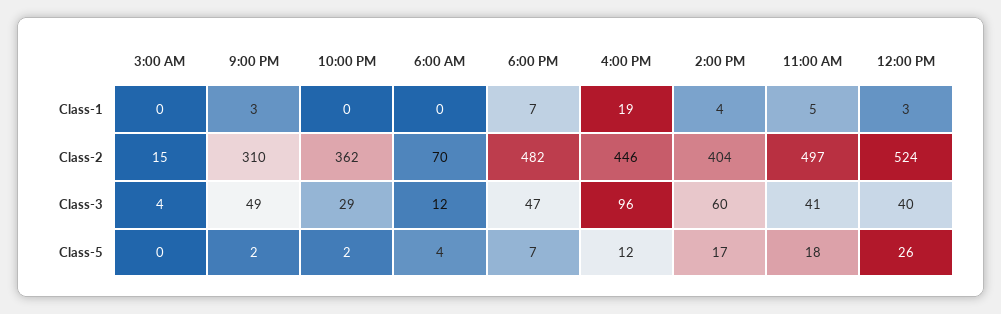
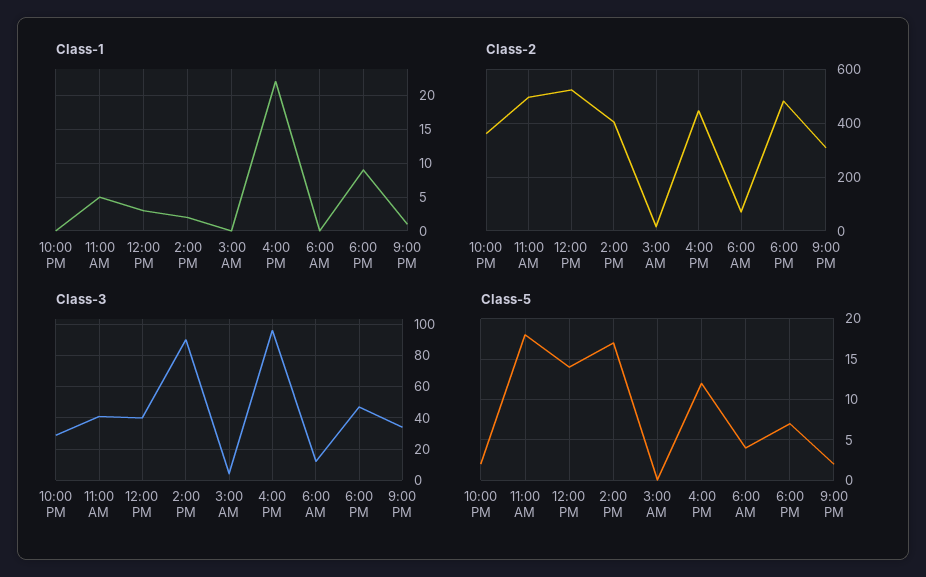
  {
    "Class-1": {
      "3:00 AM": 0,
-     "9:00 PM": 3,
+     "9:00 PM": 1,
      "10:00 PM": 0,
      "6:00 AM": 0,
-     "6:00 PM": 7,
+     "6:00 PM": 9,
-     "4:00 PM": 19,
+     "4:00 PM": 22,
-     "2:00 PM": 4,
+     "2:00 PM": 2,
      "11:00 AM": 5,
      "12:00 PM": 3
    },
    "Class-2": {
      "3:00 AM": 15,
      "9:00 PM": 310,
      "10:00 PM": 362,
      "6:00 AM": 70,
      "6:00 PM": 482,
      "4:00 PM": 446,
      "2:00 PM": 404,
      "11:00 AM": 497,
      "12:00 PM": 524
    },
    "Class-3": {
      "3:00 AM": 4,
-     "9:00 PM": 49,
+     "9:00 PM": 35,
      "10:00 PM": 29,
      "6:00 AM": 12,
      "6:00 PM": 47,
      "4:00 PM": 96,
-     "2:00 PM": 60,
+     "2:00 PM": 90,
      "11:00 AM": 41,
      "12:00 PM": 40
    },
    "Class-5": {
      "3:00 AM": 0,
      "9:00 PM": 2,
      "10:00 PM": 2,
      "6:00 AM": 4,
      "6:00 PM": 7,
      "4:00 PM": 12,
      "2:00 PM": 17,
      "11:00 AM": 18,
-     "12:00 PM": 26
+     "12:00 PM": 14
    }
  }

